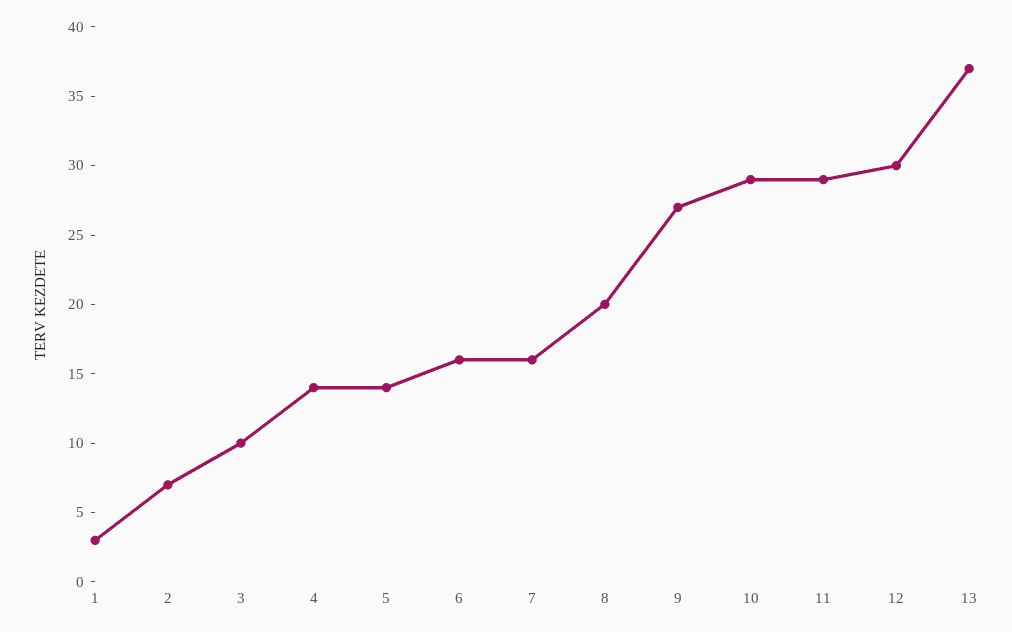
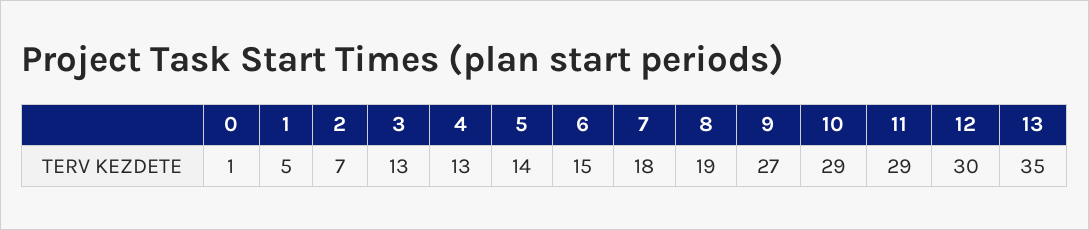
  {
-   "1": 3,
+   "1": 5,
    "2": 7,
-   "3": 10,
+   "3": 13,
-   "4": 14,
+   "4": 13,
    "5": 14,
-   "6": 16,
+   "6": 15,
-   "7": 16,
+   "7": 18,
-   "8": 20,
+   "8": 19,
    "9": 27,
    "10": 29,
    "11": 29,
    "12": 30,
-   "13": 37
+   "13": 35,
+   "0": 1
  }

